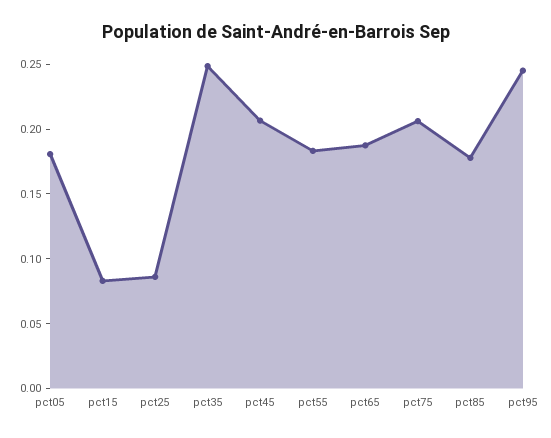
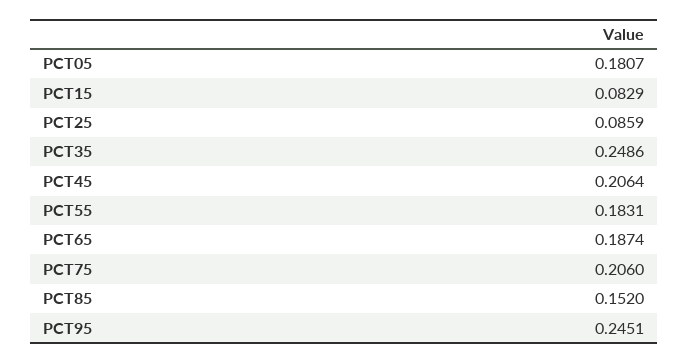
  {
    "pct05": 0.1807,
    "pct15": 0.0829,
    "pct25": 0.0859,
    "pct35": 0.2486,
    "pct45": 0.2064,
    "pct55": 0.1831,
    "pct65": 0.1874,
    "pct75": 0.206,
-   "pct85": 0.18,
+   "pct85": 0.152,
    "pct95": 0.2451
  }

